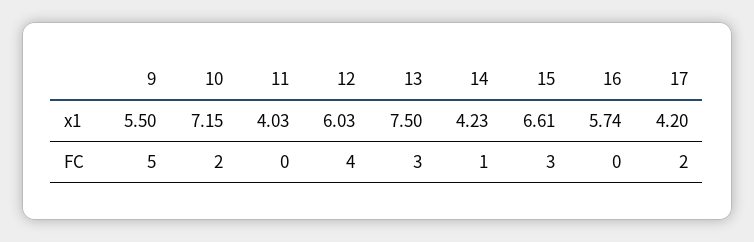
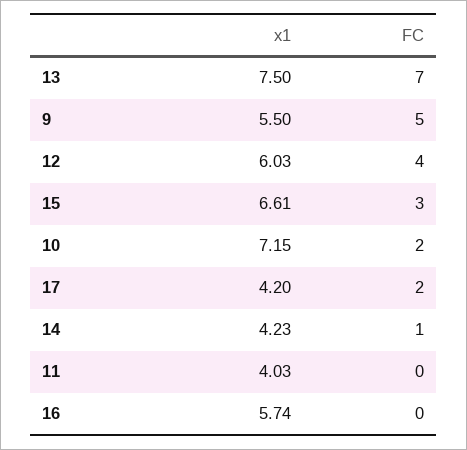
  {
    "9": {
      "x1": 5.5,
      "FC": 5
    },
    "10": {
      "x1": 7.15,
      "FC": 2
    },
    "11": {
      "x1": 4.03,
      "FC": 0
    },
    "12": {
      "x1": 6.03,
      "FC": 4
    },
    "13": {
      "x1": 7.5,
-     "FC": 3
+     "FC": 7
    },
    "14": {
      "x1": 4.23,
      "FC": 1
    },
    "15": {
      "x1": 6.61,
      "FC": 3
    },
    "16": {
      "x1": 5.74,
      "FC": 0
    },
    "17": {
      "x1": 4.2,
      "FC": 2
    }
  }

